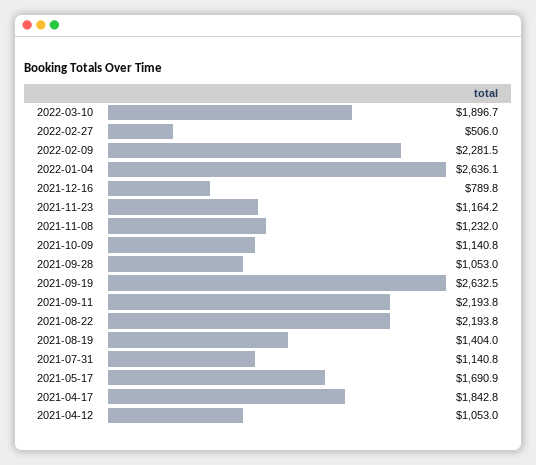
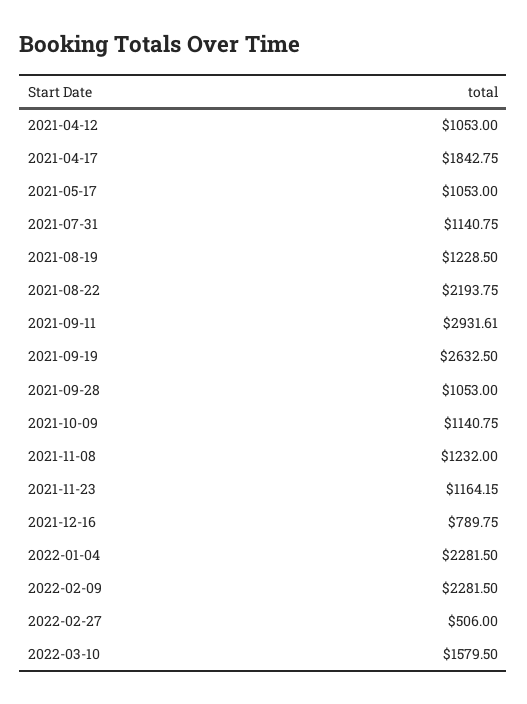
  {
-   "2022-03-10": 1896.7,
+   "2022-03-10": 1579.5,
    "2022-02-27": 506,
    "2022-02-09": 2281.5,
-   "2022-01-04": 2636.1,
+   "2022-01-04": 2281.5,
    "2021-12-16": 789.75,
    "2021-11-23": 1164.15,
    "2021-11-08": 1232,
    "2021-10-09": 1140.75,
    "2021-09-28": 1053,
    "2021-09-19": 2632.5,
-   "2021-09-11": 2193.8,
+   "2021-09-11": 2931.61,
    "2021-08-22": 2193.75,
-   "2021-08-19": 1404,
+   "2021-08-19": 1228.5,
    "2021-07-31": 1140.75,
-   "2021-05-17": 1690.9,
+   "2021-05-17": 1053,
    "2021-04-17": 1842.75,
    "2021-04-12": 1053
  }

